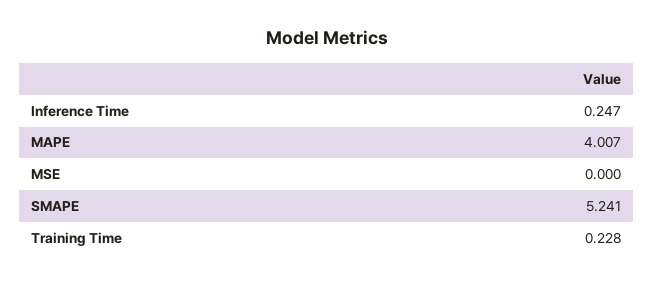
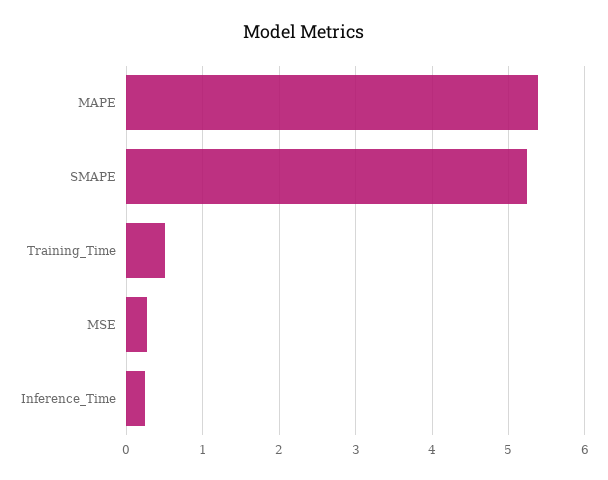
  {
    "Inference Time": 0.247,
-   "MAPE": 4.007,
+   "MAPE": 5.4,
-   "MSE": 0,
+   "MSE": 0.3,
    "SMAPE": 5.241,
-   "Training Time": 0.228
+   "Training Time": 0.5
  }

